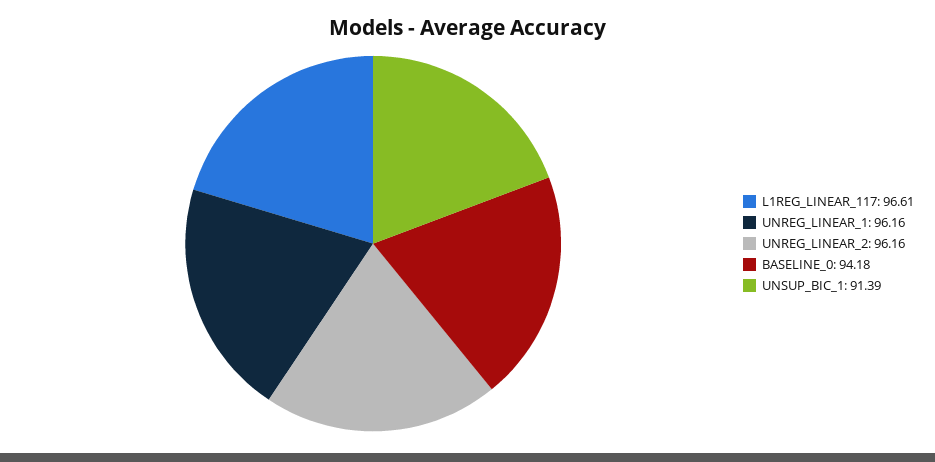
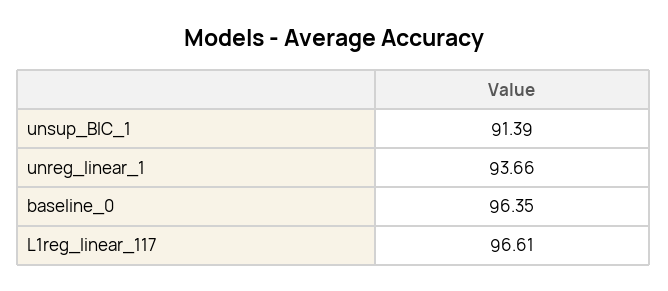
  {
    "L1REG_LINEAR_117": 96.61,
-   "UNREG_LINEAR_1": 96.16,
+   "UNREG_LINEAR_1": 93.66,
-   "UNREG_LINEAR_2": 96.16,
-   "BASELINE_0": 94.18,
+   "BASELINE_0": 96.35,
    "UNSUP_BIC_1": 91.39
  }

